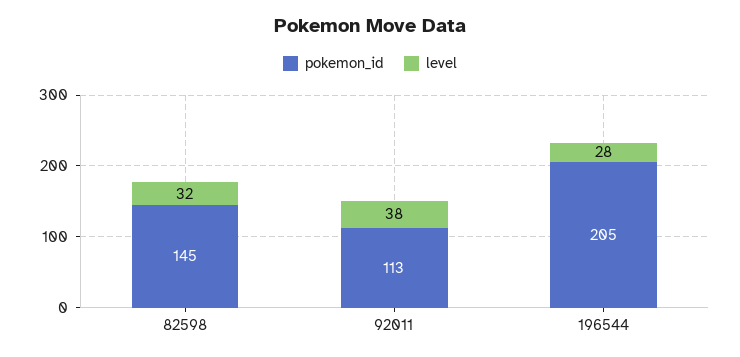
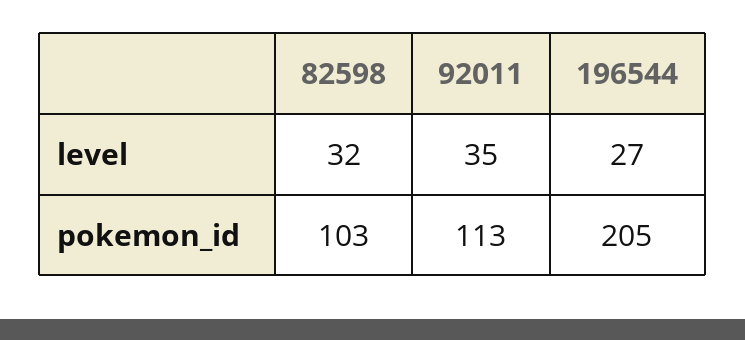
  {
    "pokemon_id": {
-     "82598": 145,
+     "82598": 103,
      "92011": 113,
      "196544": 205
    },
    "level": {
      "82598": 32,
-     "92011": 38,
+     "92011": 35,
-     "196544": 28
+     "196544": 27
    }
  }

